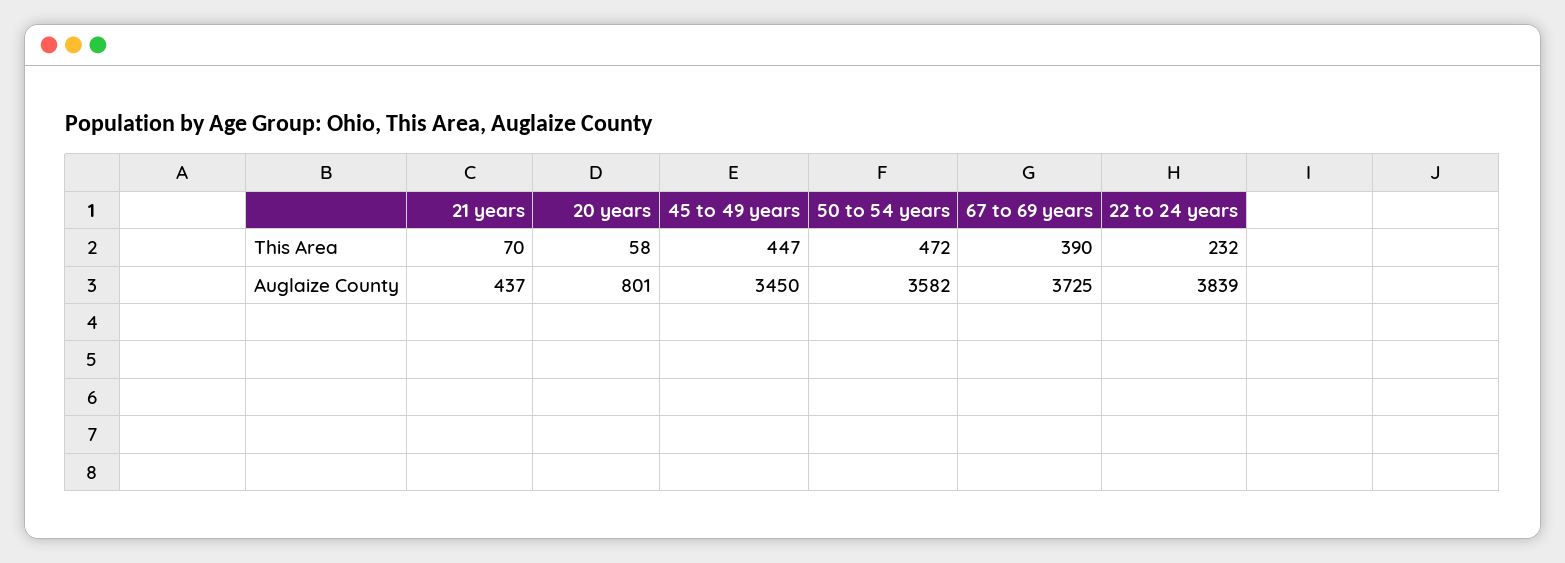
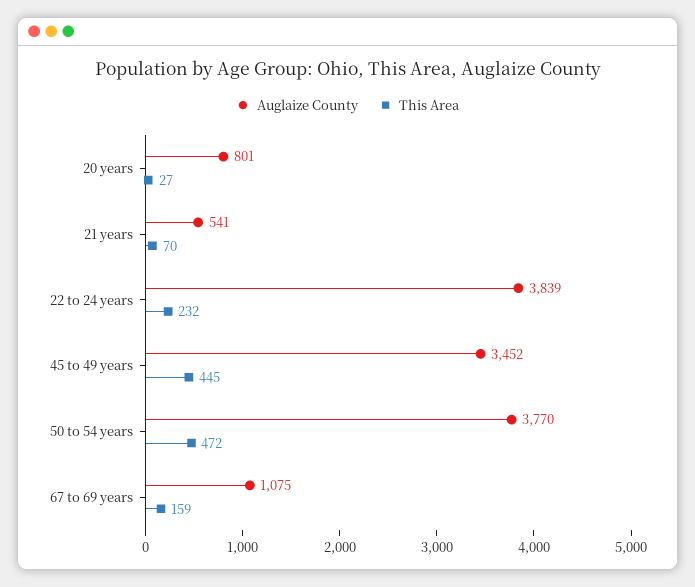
  {
    "This Area": {
      "21 years": 70,
-     "20 years": 58,
+     "20 years": 27,
-     "45 to 49 years": 447,
+     "45 to 49 years": 445,
      "50 to 54 years": 472,
-     "67 to 69 years": 390,
+     "67 to 69 years": 159,
      "22 to 24 years": 232
    },
    "Auglaize County": {
-     "21 years": 437,
+     "21 years": 541,
      "20 years": 801,
-     "45 to 49 years": 3450,
+     "45 to 49 years": 3452,
-     "50 to 54 years": 3582,
+     "50 to 54 years": 3770,
-     "67 to 69 years": 3725,
+     "67 to 69 years": 1075,
      "22 to 24 years": 3839
    }
  }

